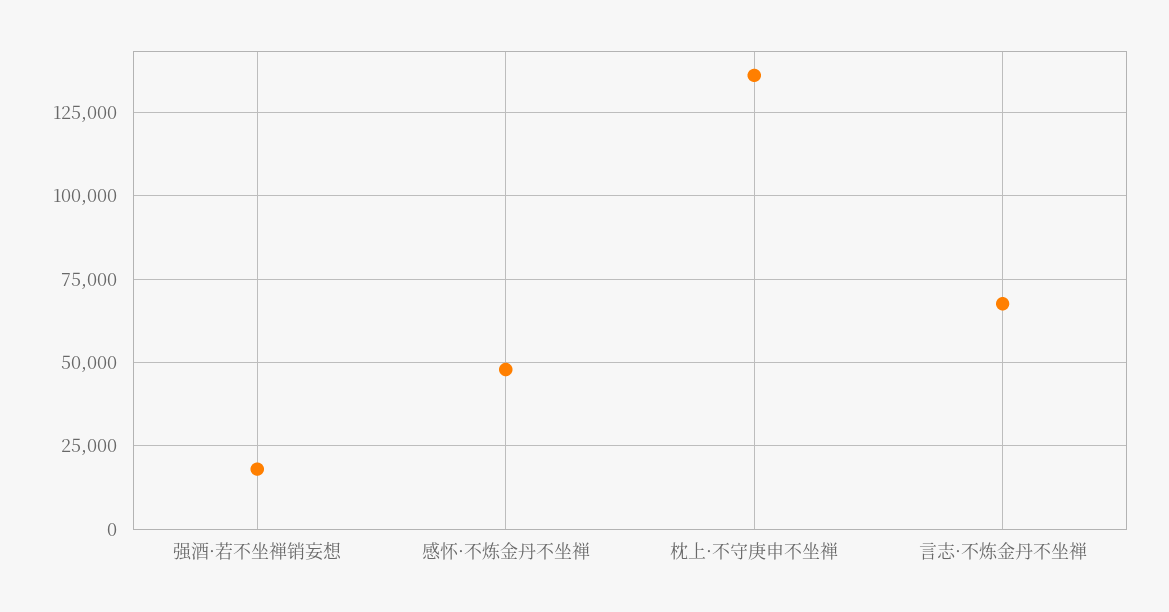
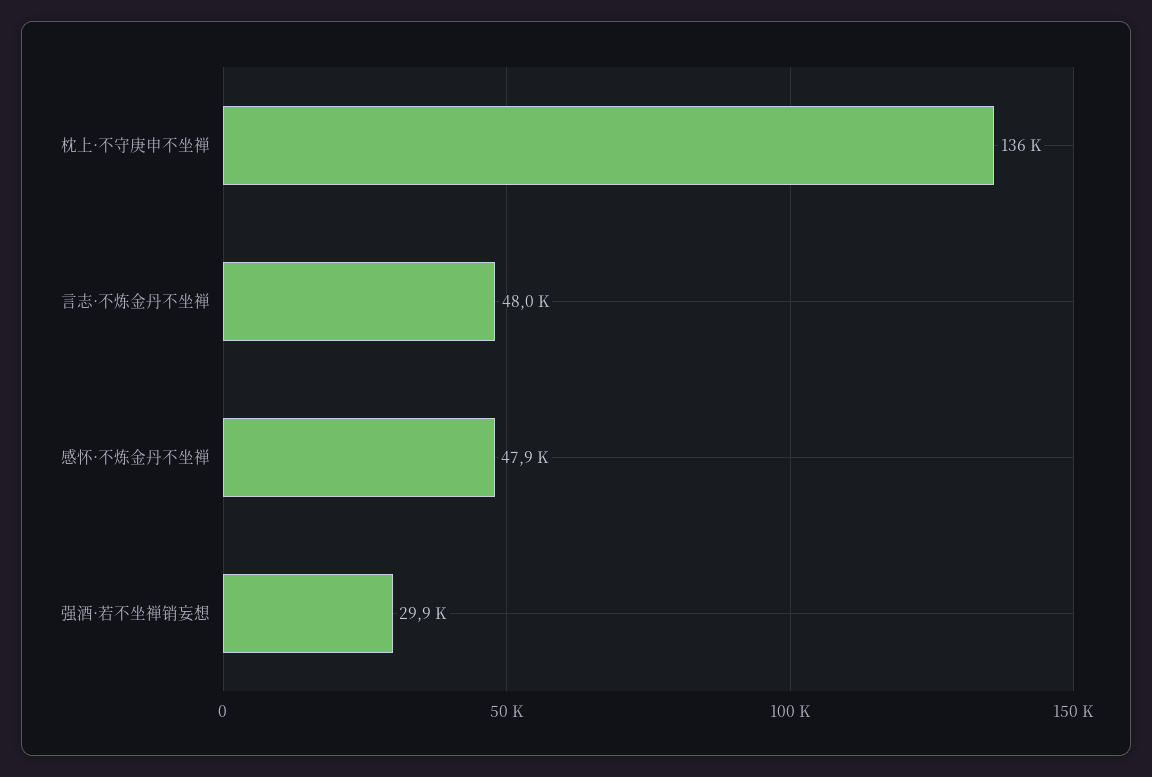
  {
-   "强酒·若不坐禅销妄想": 17500,
+   "强酒·若不坐禅销妄想": 29900,
    "感怀·不炼金丹不坐禅": 47900,
    "枕上·不守庚申不坐禅": 136000,
-   "言志·不炼金丹不坐禅": 67500
+   "言志·不炼金丹不坐禅": 48000
  }

